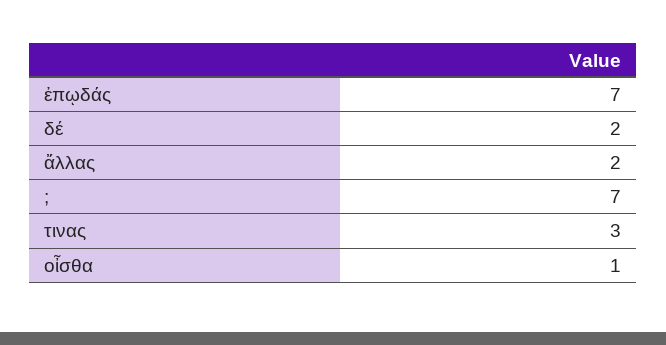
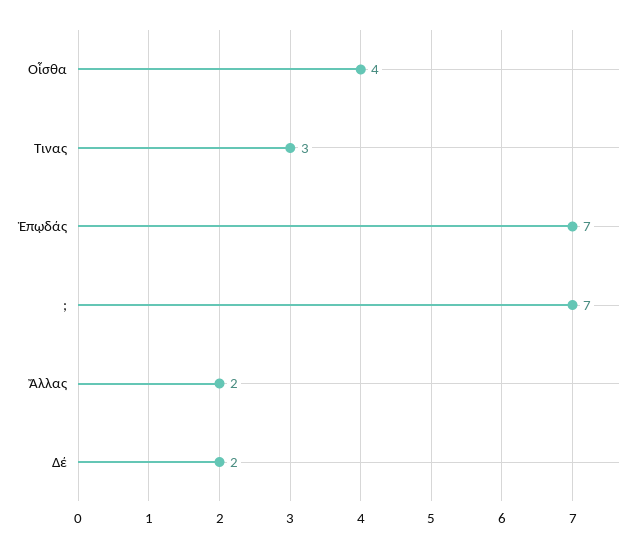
  {
    "ἐπῳδάς": 7,
    "δέ": 2,
    "ἄλλας": 2,
    ";": 7,
    "τινας": 3,
-   "οἶσθα": 1
+   "οἶσθα": 4
  }

